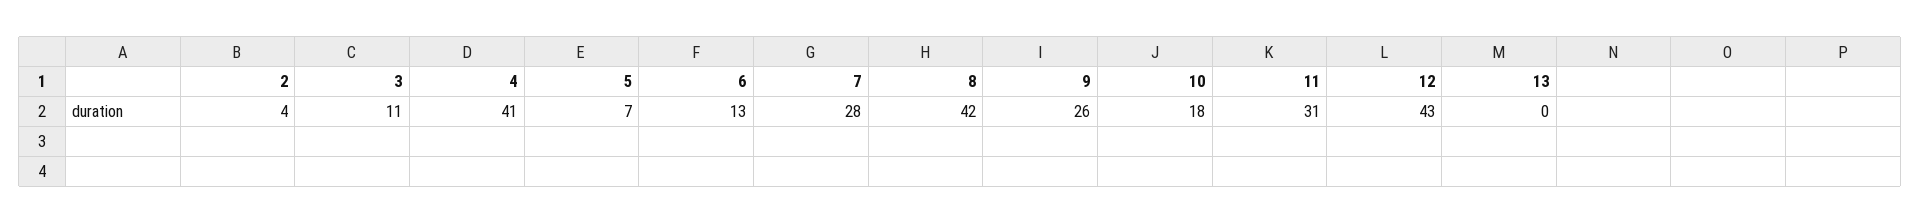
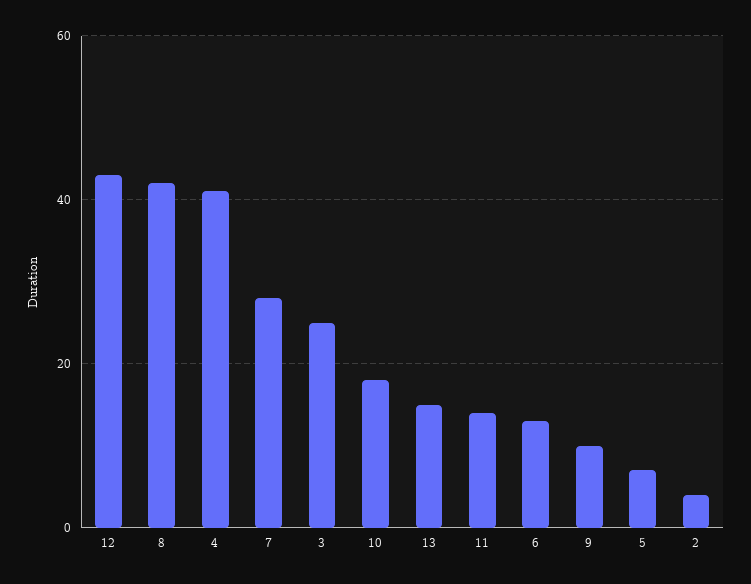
  {
    "2": 4,
-   "3": 11,
+   "3": 25,
    "4": 41,
    "5": 7,
    "6": 13,
    "7": 28,
    "8": 42,
-   "9": 26,
+   "9": 10,
    "10": 18,
-   "11": 31,
+   "11": 15,
    "12": 43,
-   "13": 0
+   "13": 15
  }

